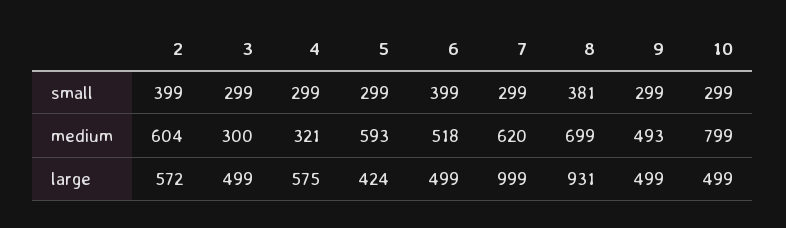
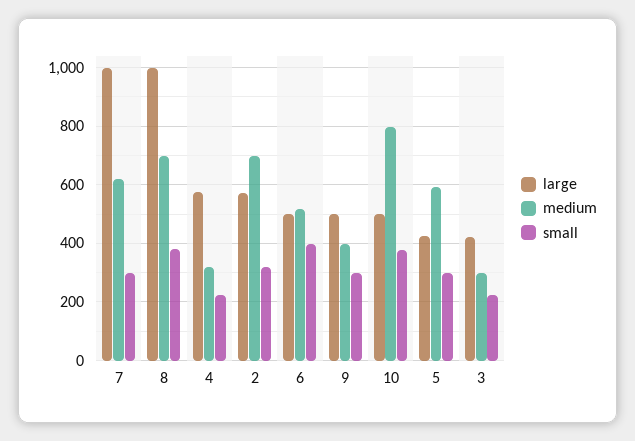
  {
    "small": {
-     "2": 399,
+     "2": 325,
-     "3": 299,
+     "3": 225,
-     "4": 299,
+     "4": 225,
      "5": 299,
      "6": 399,
      "7": 299,
      "8": 381,
      "9": 299,
-     "10": 299
+     "10": 375
    },
    "medium": {
-     "2": 604,
+     "2": 700,
      "3": 300,
      "4": 321,
      "5": 593,
      "6": 518,
      "7": 620,
      "8": 699,
-     "9": 493,
+     "9": 400,
      "10": 799
    },
    "large": {
      "2": 572,
-     "3": 499,
+     "3": 425,
      "4": 575,
      "5": 424,
      "6": 499,
      "7": 999,
-     "8": 931,
+     "8": 1000,
      "9": 499,
      "10": 499
    }
  }

